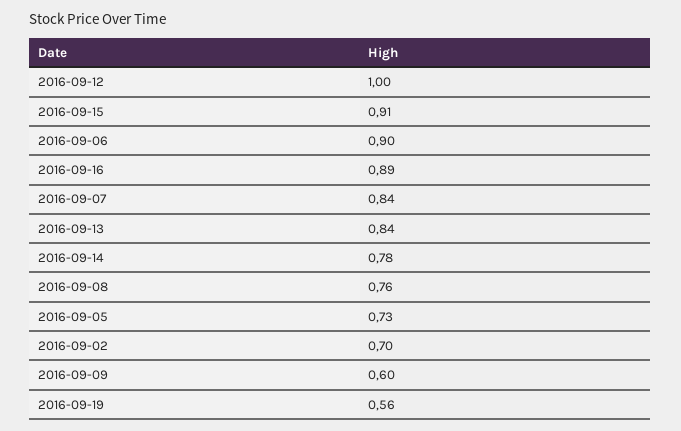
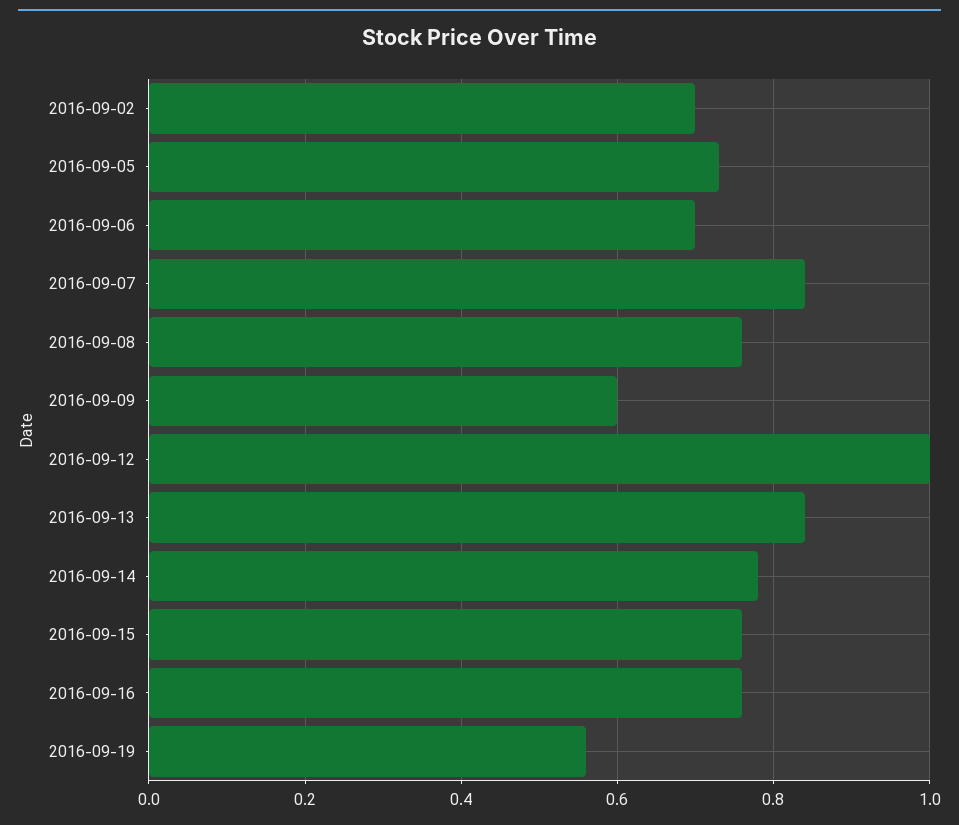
  {
    "2016-09-12": 1,
-   "2016-09-15": 0.91,
+   "2016-09-15": 0.75,
-   "2016-09-06": 0.9,
+   "2016-09-06": 0.7,
-   "2016-09-16": 0.89,
+   "2016-09-16": 0.75,
    "2016-09-07": 0.84,
    "2016-09-13": 0.84,
    "2016-09-14": 0.78,
    "2016-09-08": 0.76,
    "2016-09-05": 0.73,
    "2016-09-02": 0.7,
    "2016-09-09": 0.6,
    "2016-09-19": 0.56
  }

